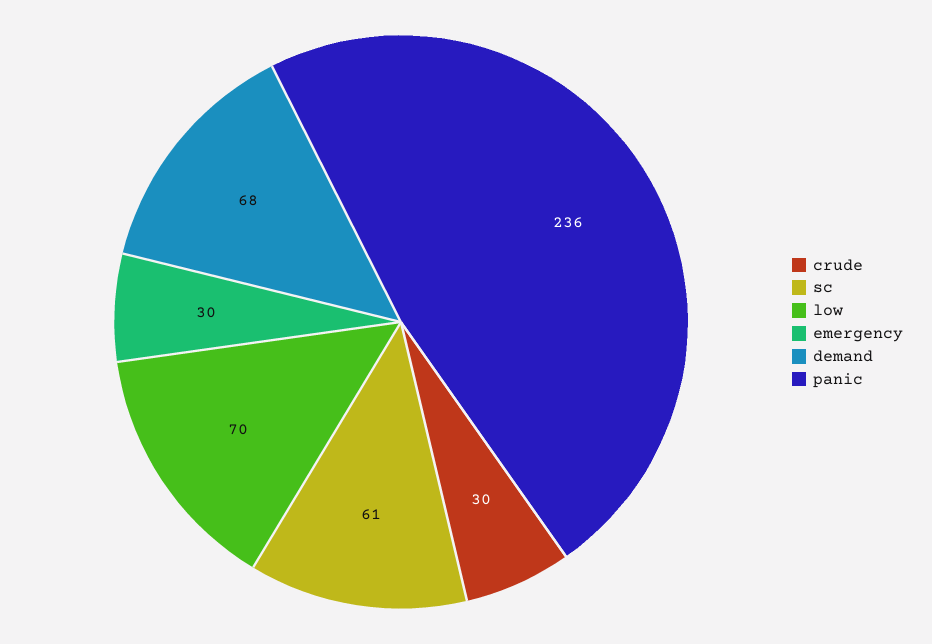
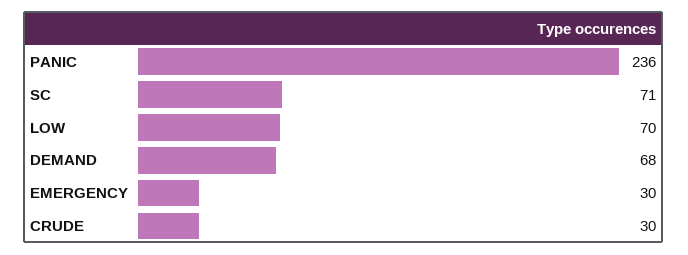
  {
    "crude": 30,
-   "sc": 61,
+   "sc": 71,
    "low": 70,
    "emergency": 30,
    "demand": 68,
    "panic": 236
  }

